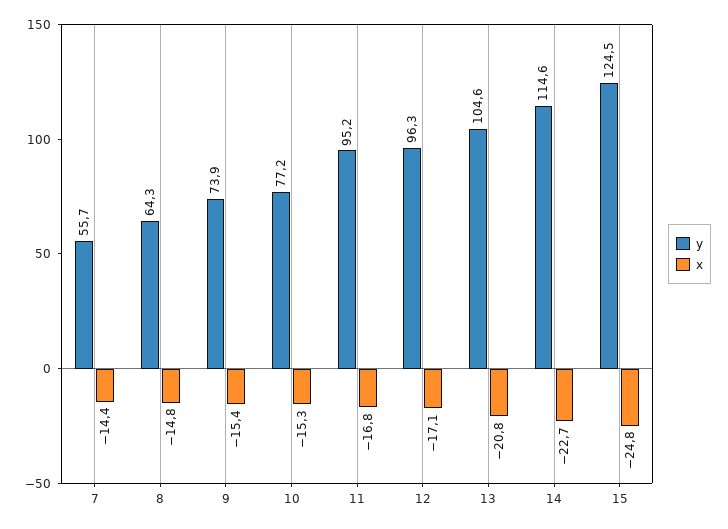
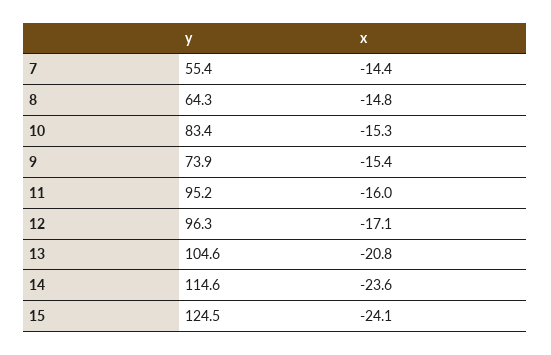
  {
    "y": {
-     "7": 55.7,
+     "7": 55.4,
      "8": 64.3,
      "9": 73.9,
-     "10": 77.2,
+     "10": 83.4,
      "11": 95.2,
      "12": 96.3,
      "13": 104.6,
      "14": 114.6,
      "15": 124.5
    },
    "x": {
      "7": -14.4,
      "8": -14.8,
      "9": -15.4,
      "10": -15.3,
-     "11": -16.8,
+     "11": -16,
      "12": -17.1,
      "13": -20.8,
-     "14": -22.7,
+     "14": -23.6,
-     "15": -24.8
+     "15": -24.1
    }
  }

